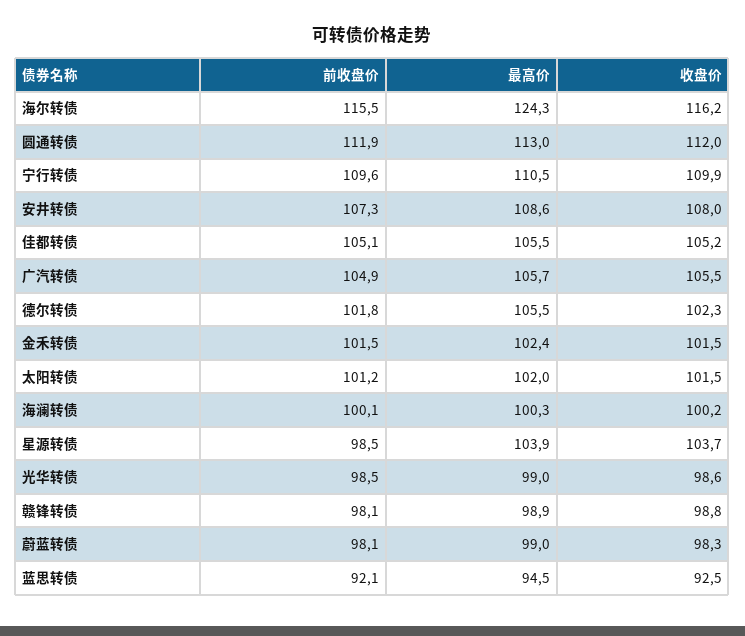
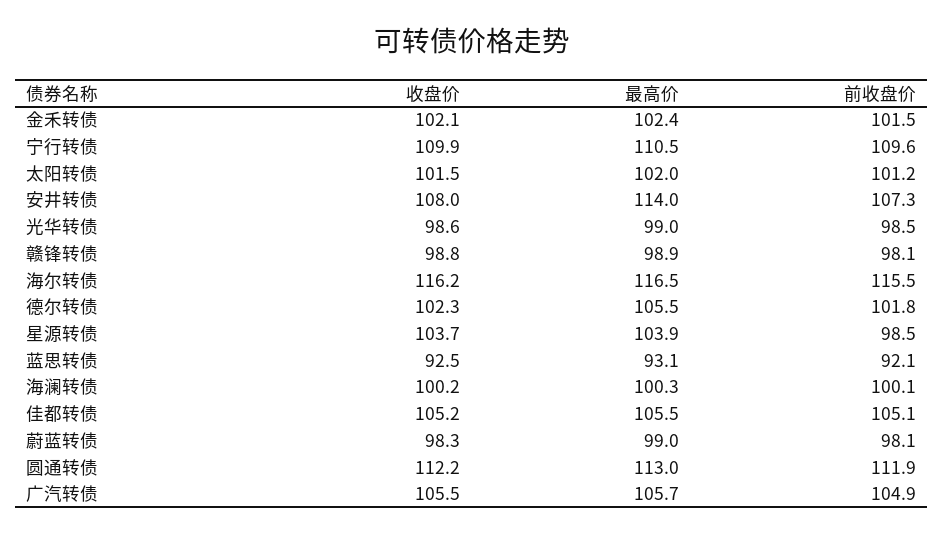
  {
    "前收盘价": {
      "海尔转债": 115.5,
      "圆通转债": 111.9,
      "宁行转债": 109.6,
      "安井转债": 107.3,
      "佳都转债": 105.1,
      "广汽转债": 104.9,
      "德尔转债": 101.8,
      "金禾转债": 101.5,
      "太阳转债": 101.2,
      "海澜转债": 100.1,
      "星源转债": 98.5,
      "光华转债": 98.5,
      "赣锋转债": 98.1,
      "蔚蓝转债": 98.1,
      "蓝思转债": 92.1
    },
    "最高价": {
-     "海尔转债": 124.3,
+     "海尔转债": 116.5,
      "圆通转债": 113,
      "宁行转债": 110.5,
-     "安井转债": 108.6,
+     "安井转债": 114,
      "佳都转债": 105.5,
      "广汽转债": 105.7,
      "德尔转债": 105.5,
      "金禾转债": 102.4,
      "太阳转债": 102,
      "海澜转债": 100.3,
      "星源转债": 103.9,
      "光华转债": 99,
      "赣锋转债": 98.9,
      "蔚蓝转债": 99,
-     "蓝思转债": 94.5
+     "蓝思转债": 93.1
    },
    "收盘价": {
      "海尔转债": 116.2,
-     "圆通转债": 112,
+     "圆通转债": 112.2,
      "宁行转债": 109.9,
      "安井转债": 108,
      "佳都转债": 105.2,
      "广汽转债": 105.5,
      "德尔转债": 102.3,
-     "金禾转债": 101.5,
+     "金禾转债": 102.1,
      "太阳转债": 101.5,
      "海澜转债": 100.2,
      "星源转债": 103.7,
      "光华转债": 98.6,
      "赣锋转债": 98.8,
      "蔚蓝转债": 98.3,
      "蓝思转债": 92.5
    }
  }

